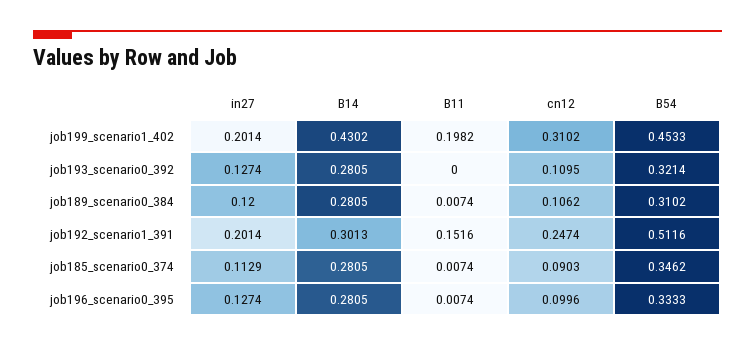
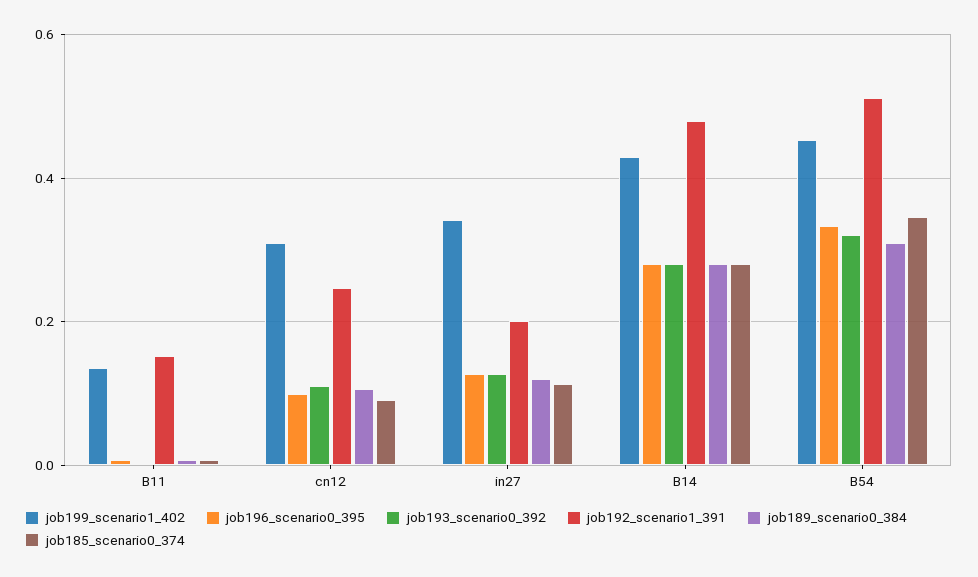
  {
    "job199_scenario1_402": {
-     "in27": 0.2014,
+     "in27": 0.34,
      "B14": 0.4302,
-     "B11": 0.1982,
+     "B11": 0.14,
      "cn12": 0.3102,
      "B54": 0.4533
    },
    "job193_scenario0_392": {
      "in27": 0.1274,
      "B14": 0.2805,
      "B11": 0,
      "cn12": 0.1095,
      "B54": 0.3214
    },
    "job189_scenario0_384": {
      "in27": 0.12,
      "B14": 0.2805,
      "B11": 0.0074,
      "cn12": 0.1062,
      "B54": 0.3102
    },
    "job192_scenario1_391": {
      "in27": 0.2014,
-     "B14": 0.3013,
+     "B14": 0.48,
      "B11": 0.1516,
      "cn12": 0.2474,
      "B54": 0.5116
    },
    "job185_scenario0_374": {
      "in27": 0.1129,
      "B14": 0.2805,
      "B11": 0.0074,
      "cn12": 0.0903,
      "B54": 0.3462
    },
    "job196_scenario0_395": {
      "in27": 0.1274,
      "B14": 0.2805,
      "B11": 0.0074,
      "cn12": 0.0996,
      "B54": 0.3333
    }
  }

